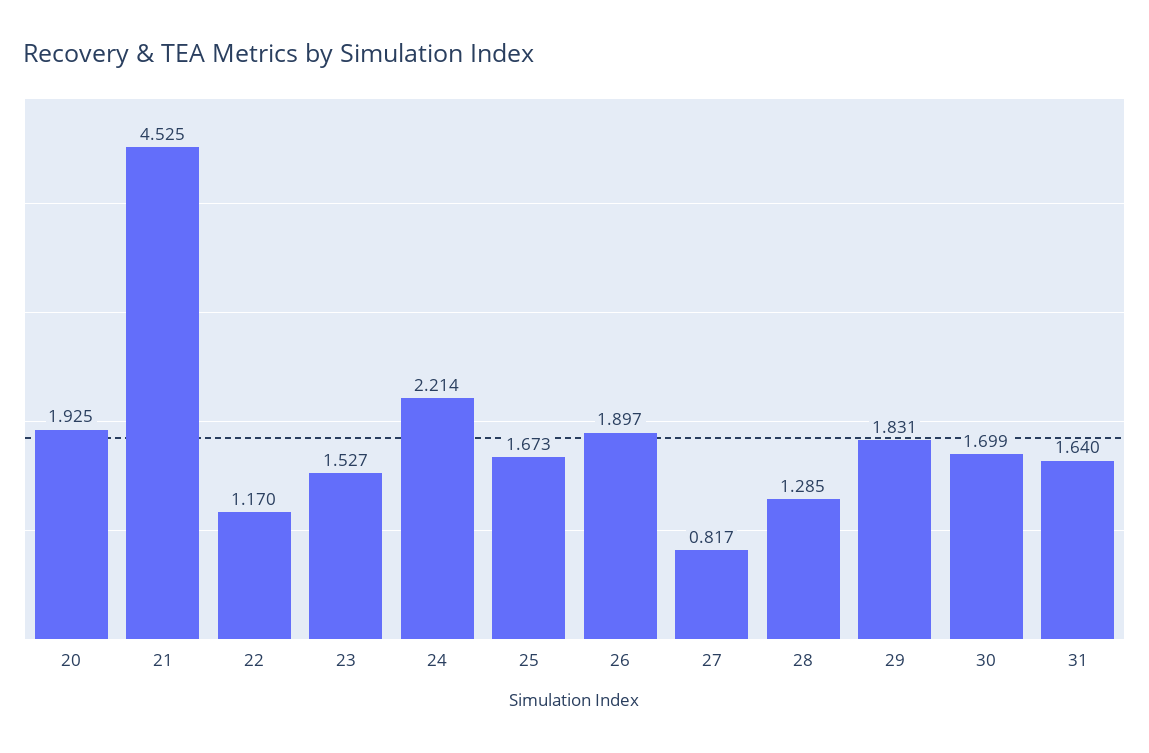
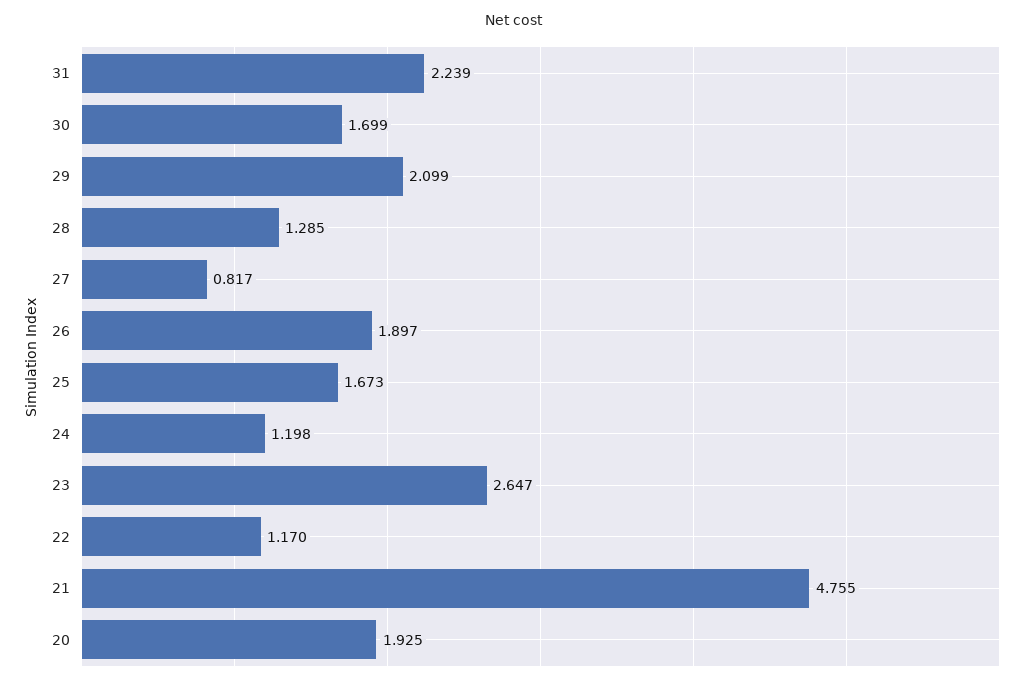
  {
    "20": 1.925,
-   "21": 4.525,
+   "21": 4.755,
    "22": 1.17,
-   "23": 1.527,
+   "23": 2.647,
-   "24": 2.214,
+   "24": 1.198,
    "25": 1.673,
    "26": 1.897,
    "27": 0.817,
    "28": 1.285,
-   "29": 1.831,
+   "29": 2.099,
    "30": 1.699,
-   "31": 1.64
+   "31": 2.239
  }

